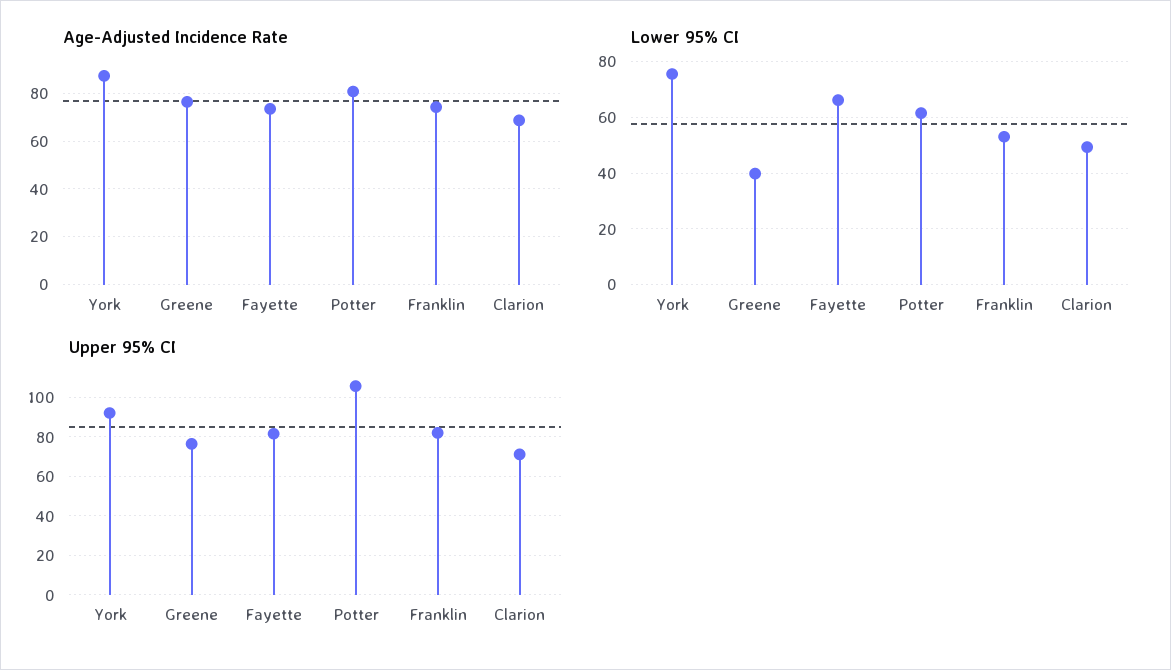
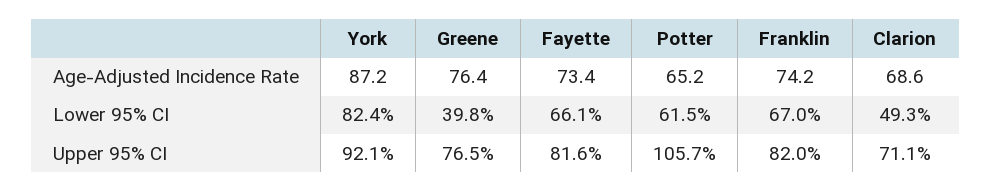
  {
    "Age-Adjusted Incidence Rate": {
      "York": 87.2,
      "Greene": 76.4,
      "Fayette": 73.4,
-     "Potter": 80,
+     "Potter": 65.2,
      "Franklin": 74.2,
      "Clarion": 68.6
    },
    "Lower 95% CI": {
-     "York": 75,
+     "York": 82.4,
      "Greene": 39.8,
      "Fayette": 66.1,
      "Potter": 61.5,
-     "Franklin": 52.5,
+     "Franklin": 67,
      "Clarion": 49.3
    },
    "Upper 95% CI": {
      "York": 92.1,
      "Greene": 76.5,
      "Fayette": 81.6,
      "Potter": 105.7,
      "Franklin": 82,
      "Clarion": 71.1
    }
  }

